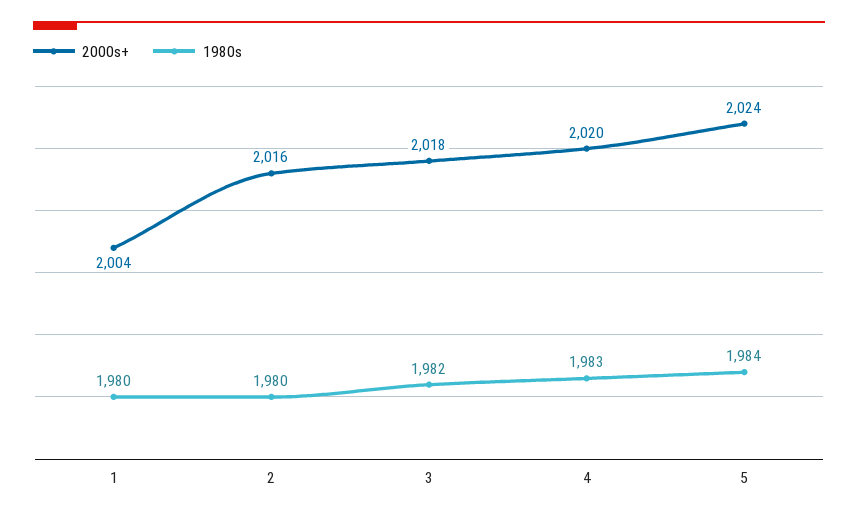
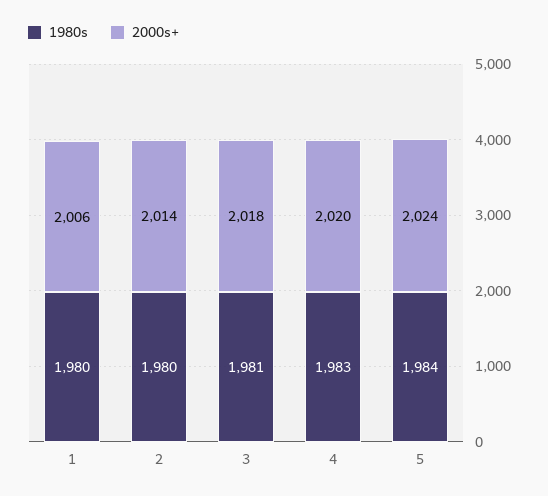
  {
    "2000s+": {
-     "1": 2004,
+     "1": 2006,
-     "2": 2016,
+     "2": 2014,
      "3": 2018,
      "4": 2020,
      "5": 2024
    },
    "1980s": {
      "1": 1980,
      "2": 1980,
-     "3": 1982,
+     "3": 1981,
      "4": 1983,
      "5": 1984
    }
  }

